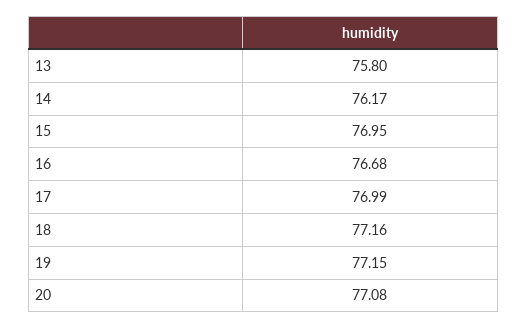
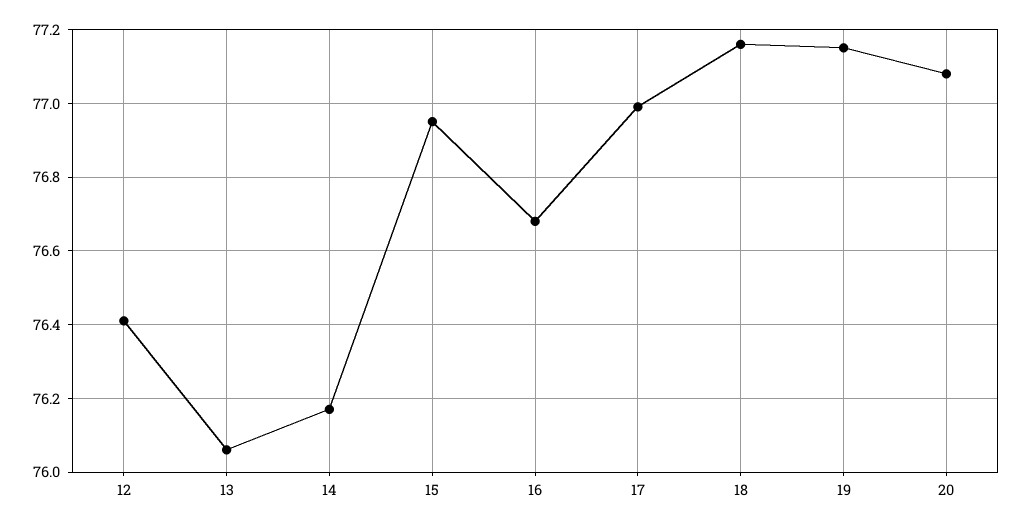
  {
-   "13": 75.8,
+   "13": 76.05,
    "14": 76.17,
    "15": 76.95,
    "16": 76.68,
    "17": 76.99,
    "18": 77.16,
    "19": 77.15,
-   "20": 77.08
+   "20": 77.08,
+   "12": 76.4
  }

